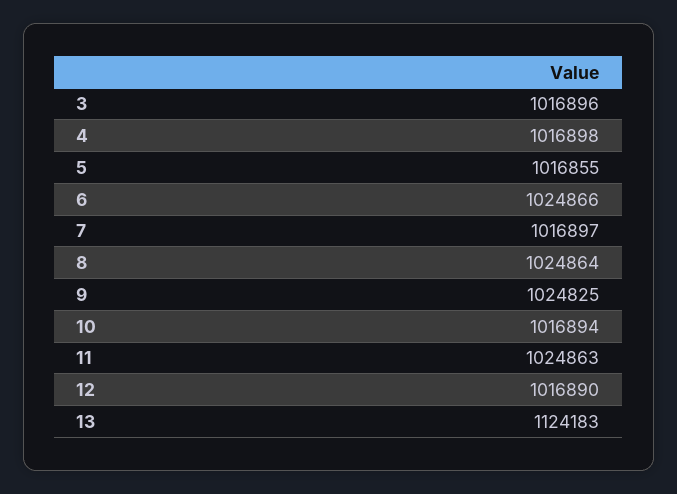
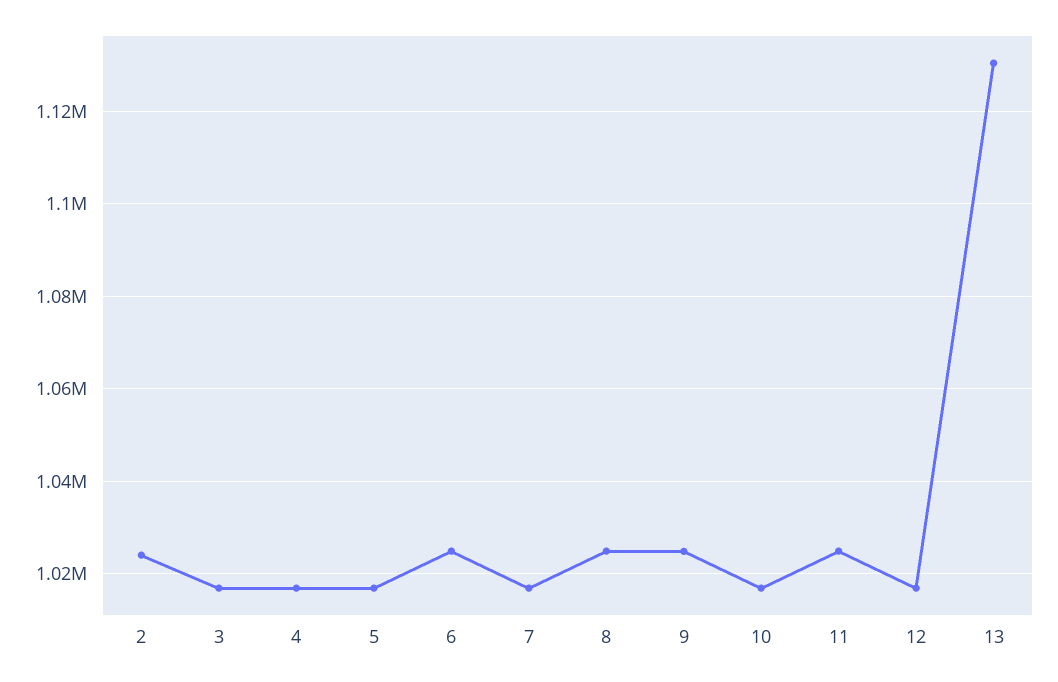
  {
    "3": 1016896,
    "4": 1016898,
    "5": 1016855,
    "6": 1024866,
    "7": 1016897,
    "8": 1024864,
    "9": 1024825,
    "10": 1016894,
    "11": 1024863,
    "12": 1016890,
-   "13": 1124183
+   "13": 1130000,
+   "2": 1024000
  }

